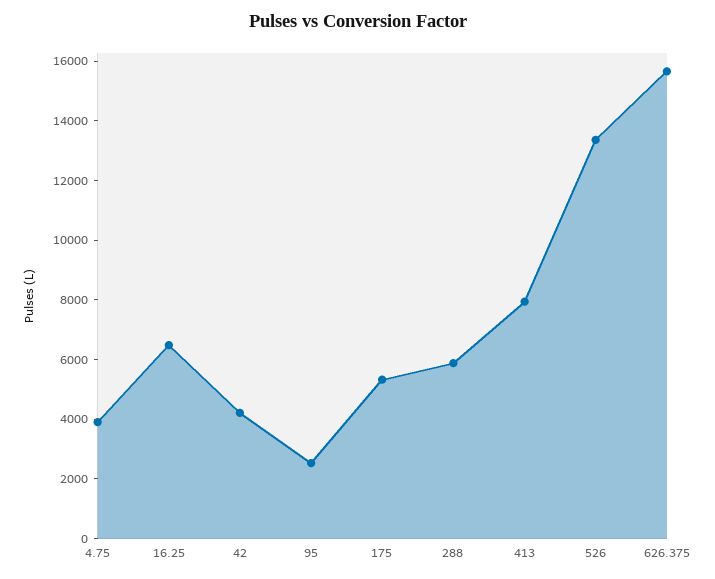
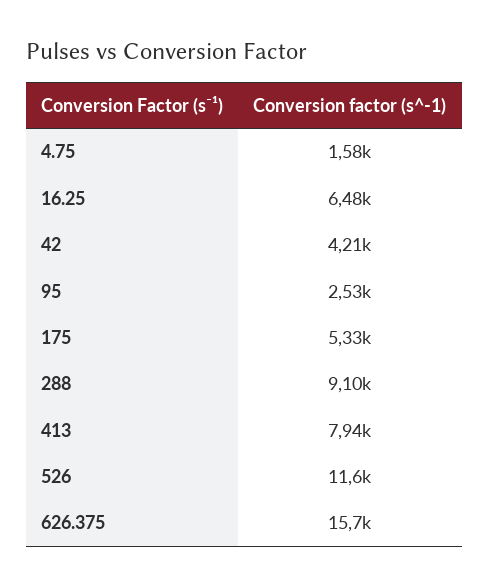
  {
-   "4.75": 4000,
+   "4.75": 1580,
    "16.25": 6480,
    "42": 4210,
    "95": 2530,
    "175": 5330,
-   "288": 6000,
+   "288": 9100,
    "413": 7940,
-   "526": 13500,
+   "526": 11600,
    "626.375": 15700
  }

